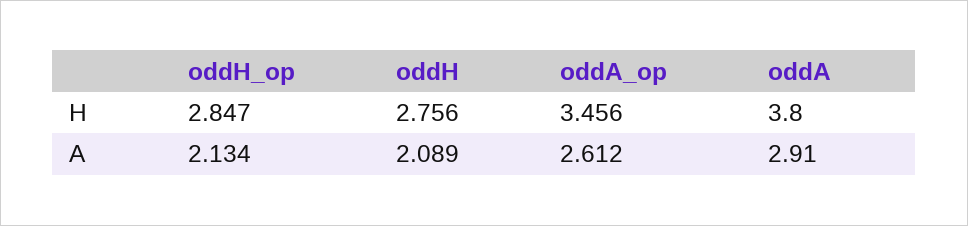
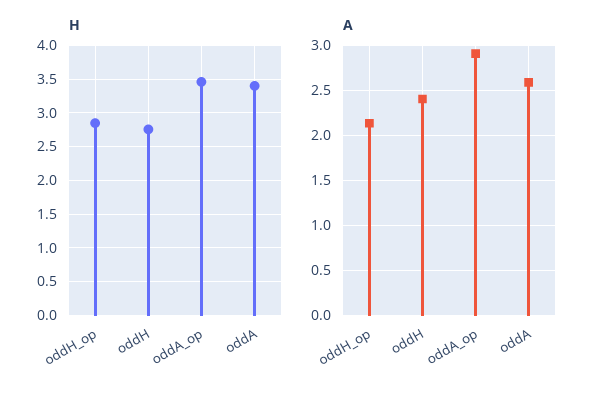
  {
    "H": {
      "oddH_op": 2.847,
      "oddH": 2.756,
      "oddA_op": 3.456,
-     "oddA": 3.8
+     "oddA": 3.4
    },
    "A": {
      "oddH_op": 2.134,
-     "oddH": 2.089,
+     "oddH": 2.4,
-     "oddA_op": 2.612,
+     "oddA_op": 2.9,
-     "oddA": 2.91
+     "oddA": 2.6
    }
  }

